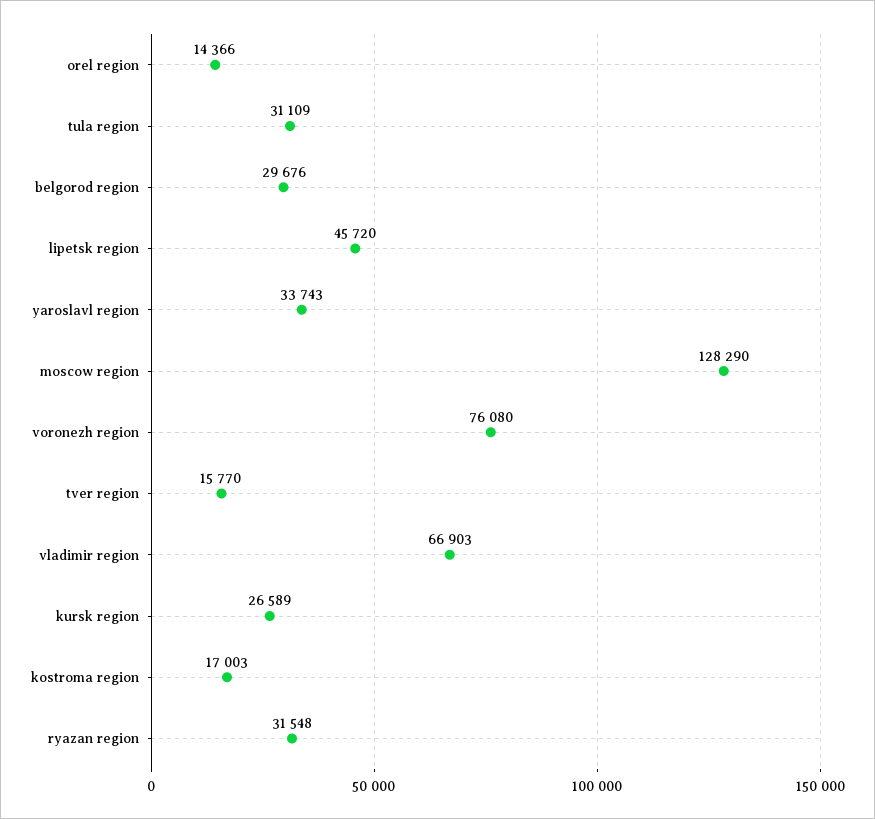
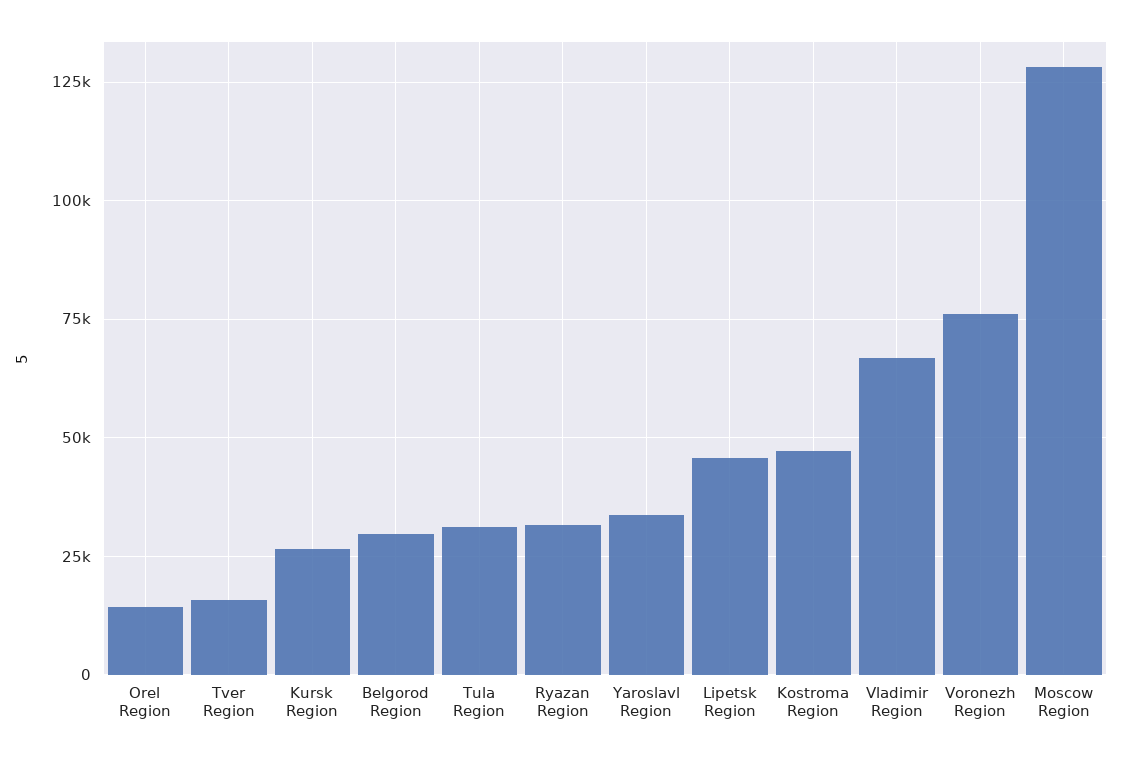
  {
    "orel region": 14366,
    "tula region": 31109,
    "belgorod region": 29676,
    "lipetsk region": 45720,
    "yaroslavl region": 33743,
    "moscow region": 128290,
    "voronezh region": 76080,
    "tver region": 15770,
    "vladimir region": 66903,
    "kursk region": 26589,
-   "kostroma region": 17003,
+   "kostroma region": 47500,
    "ryazan region": 31548
  }

